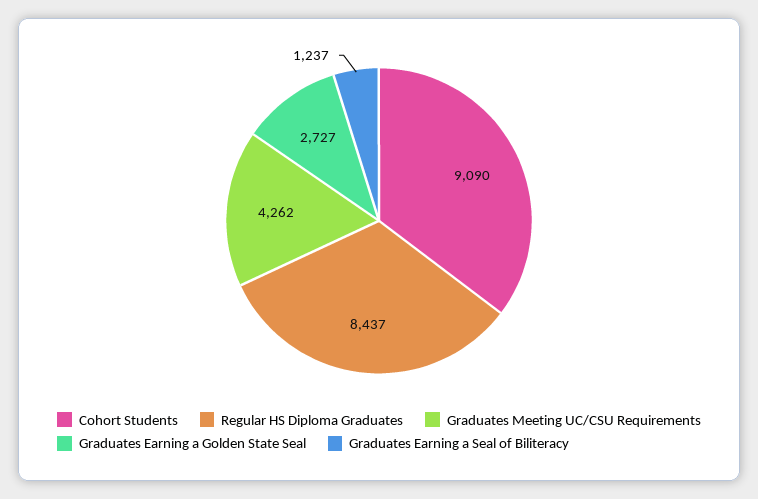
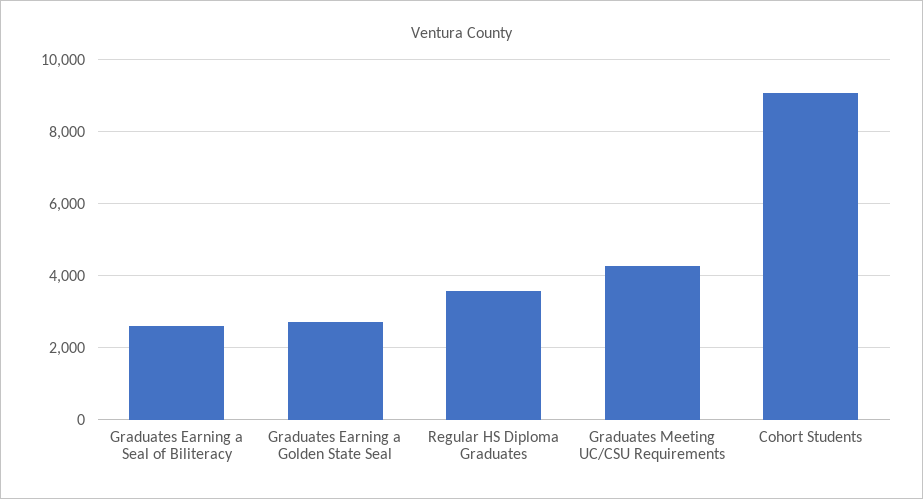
  {
    "Cohort Students": 9090,
-   "Regular HS Diploma Graduates": 8437,
+   "Regular HS Diploma Graduates": 3600,
    "Graduates Meeting UC/CSU Requirements": 4262,
    "Graduates Earning a Golden State Seal": 2727,
-   "Graduates Earning a Seal of Biliteracy": 1237
+   "Graduates Earning a Seal of Biliteracy": 2600
  }

